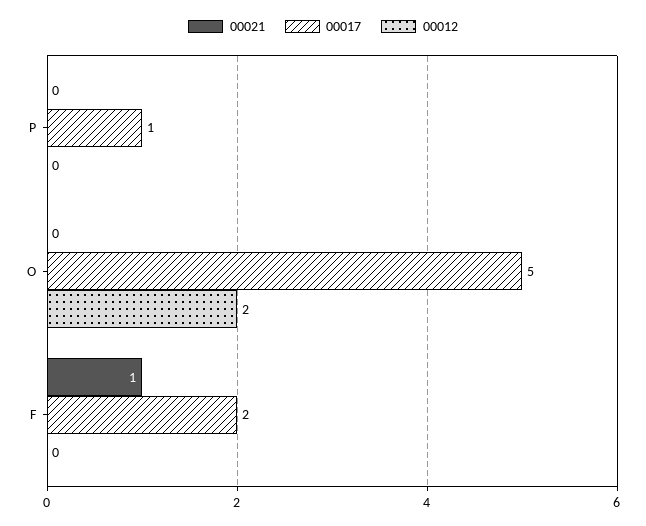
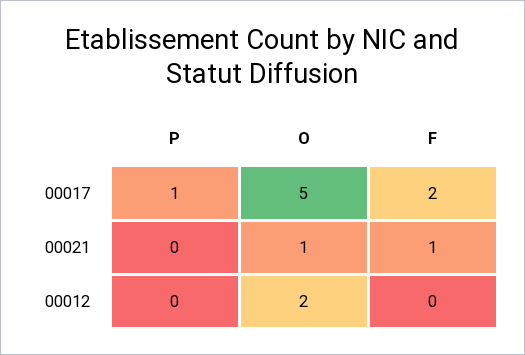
  {
    "00021": {
      "P": 0,
-     "O": 0,
+     "O": 1,
      "F": 1
    },
    "00017": {
      "P": 1,
      "O": 5,
      "F": 2
    },
    "00012": {
      "P": 0,
      "O": 2,
      "F": 0
    }
  }

